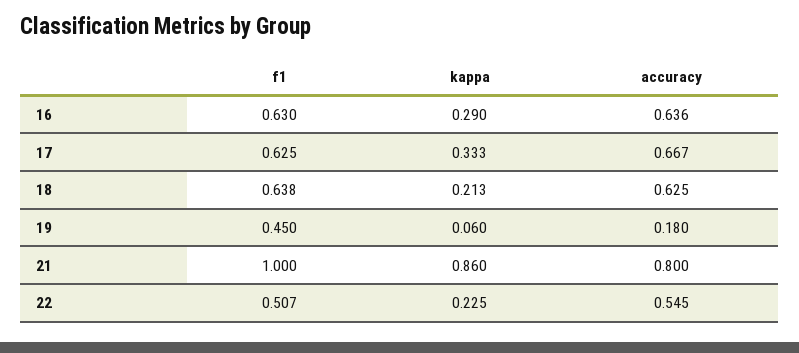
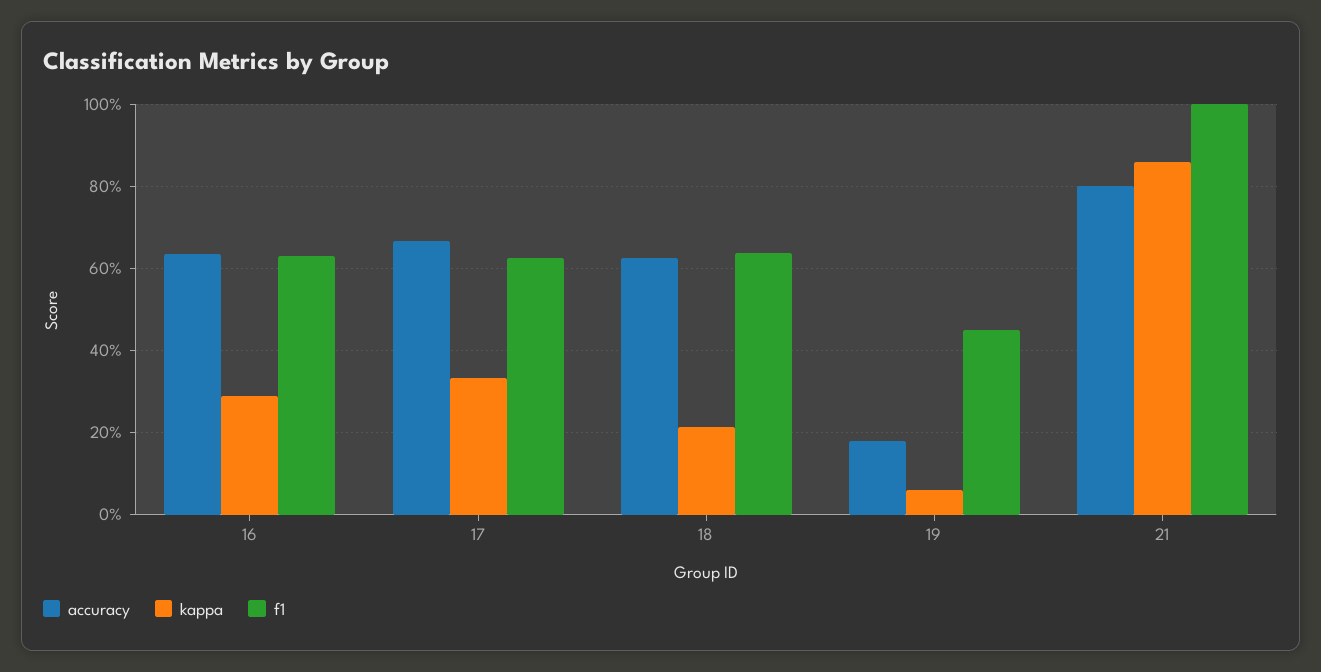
  {
    "f1": {
      "16": 0.63,
      "17": 0.625,
      "18": 0.638,
      "19": 0.45,
-     "21": 1,
+     "21": 1
-     "22": 0.507
    },
    "kappa": {
      "16": 0.29,
      "17": 0.333,
      "18": 0.213,
      "19": 0.06,
-     "21": 0.86,
+     "21": 0.86
-     "22": 0.225
    },
    "accuracy": {
      "16": 0.636,
      "17": 0.667,
      "18": 0.625,
      "19": 0.18,
-     "21": 0.8,
+     "21": 0.8
-     "22": 0.545
    }
  }

